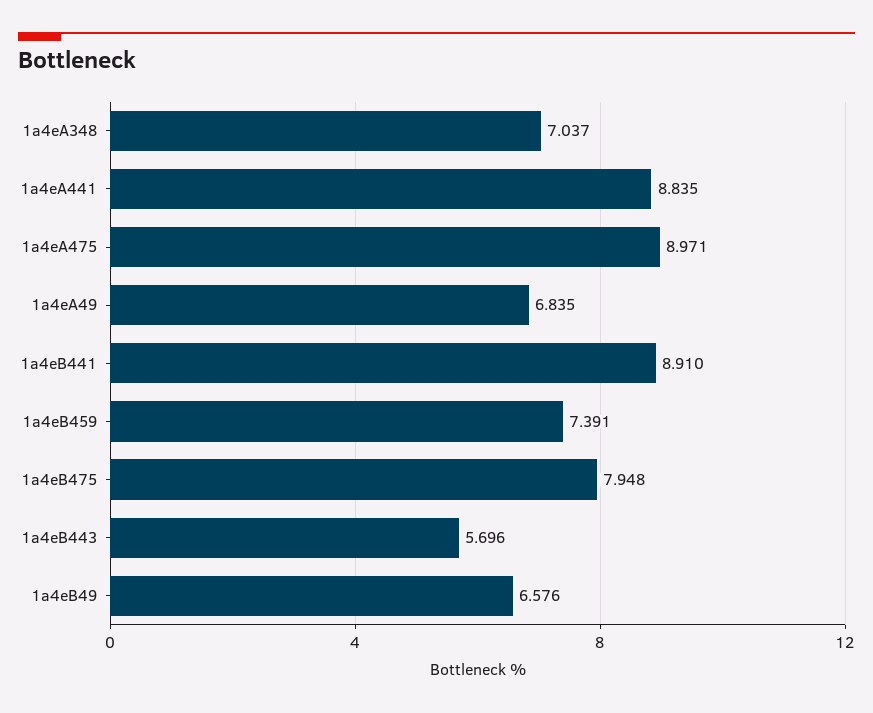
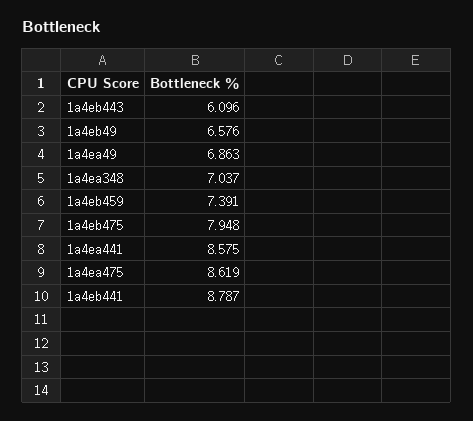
  {
    "1a4eA348": 7.037,
-   "1a4eA441": 8.835,
+   "1a4eA441": 8.575,
-   "1a4eA475": 8.971,
+   "1a4eA475": 8.619,
-   "1a4eA49": 6.835,
+   "1a4eA49": 6.863,
-   "1a4eB441": 8.91,
+   "1a4eB441": 8.787,
    "1a4eB459": 7.391,
    "1a4eB475": 7.948,
-   "1a4eB443": 5.696,
+   "1a4eB443": 6.096,
    "1a4eB49": 6.576
  }

